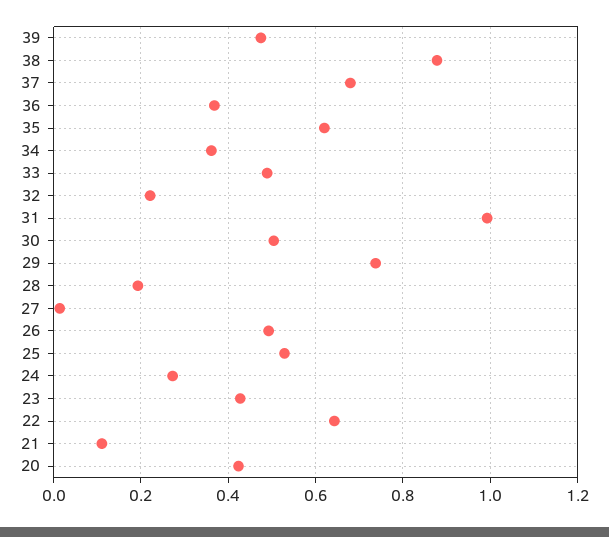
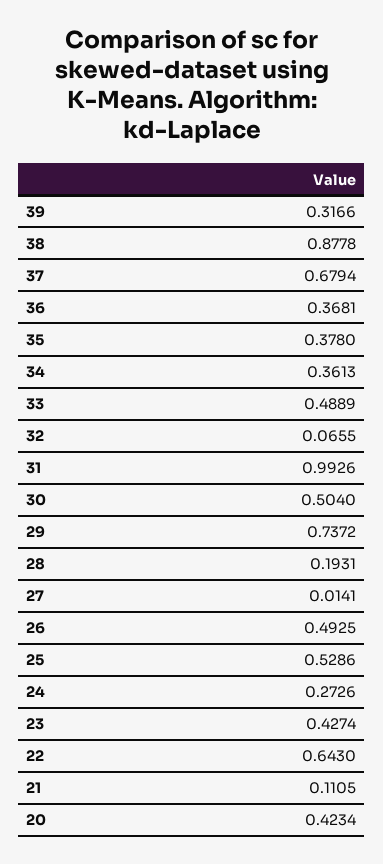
  {
-   "39": 0.48,
+   "39": 0.3166,
    "38": 0.8778,
    "37": 0.6794,
    "36": 0.3681,
-   "35": 0.62,
+   "35": 0.378,
    "34": 0.3613,
    "33": 0.4889,
-   "32": 0.22,
+   "32": 0.0655,
    "31": 0.9926,
    "30": 0.504,
    "29": 0.7372,
    "28": 0.1931,
    "27": 0.0141,
    "26": 0.4925,
    "25": 0.5286,
    "24": 0.2726,
    "23": 0.4274,
    "22": 0.643,
    "21": 0.1105,
    "20": 0.4234
  }

